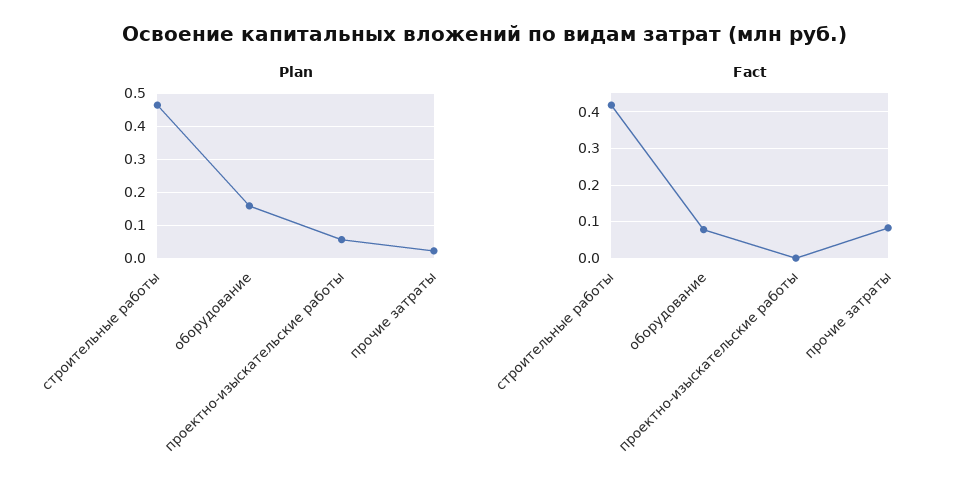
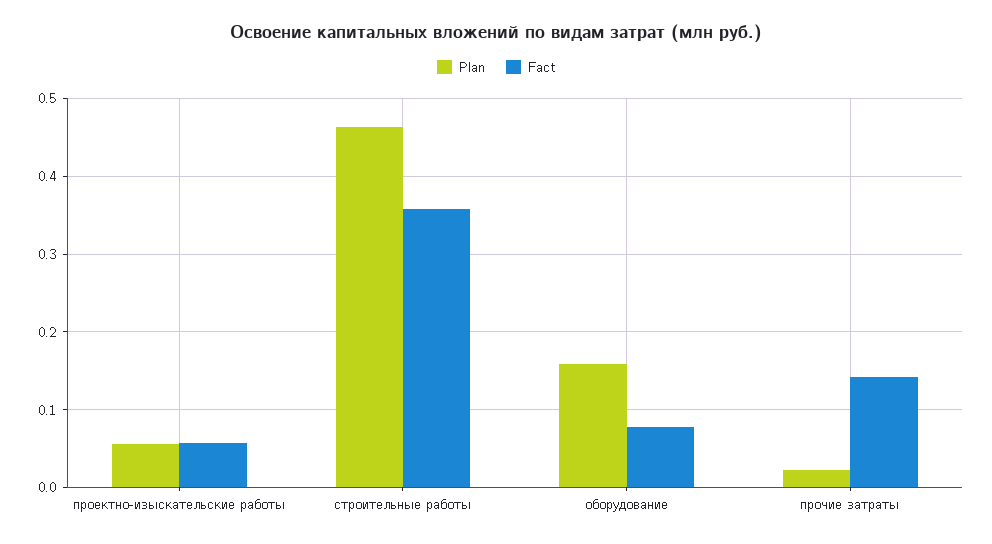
  {
    "Plan": {
      "строительные работы": 0.46,
      "оборудование": 0.16,
      "проектно-изыскательские работы": 0.06,
      "прочие затраты": 0.02
    },
    "Fact": {
-     "строительные работы": 0.42,
+     "строительные работы": 0.36,
      "оборудование": 0.08,
-     "проектно-изыскательские работы": 0,
+     "проектно-изыскательские работы": 0.06,
-     "прочие затраты": 0.08
+     "прочие затраты": 0.14
    }
  }

